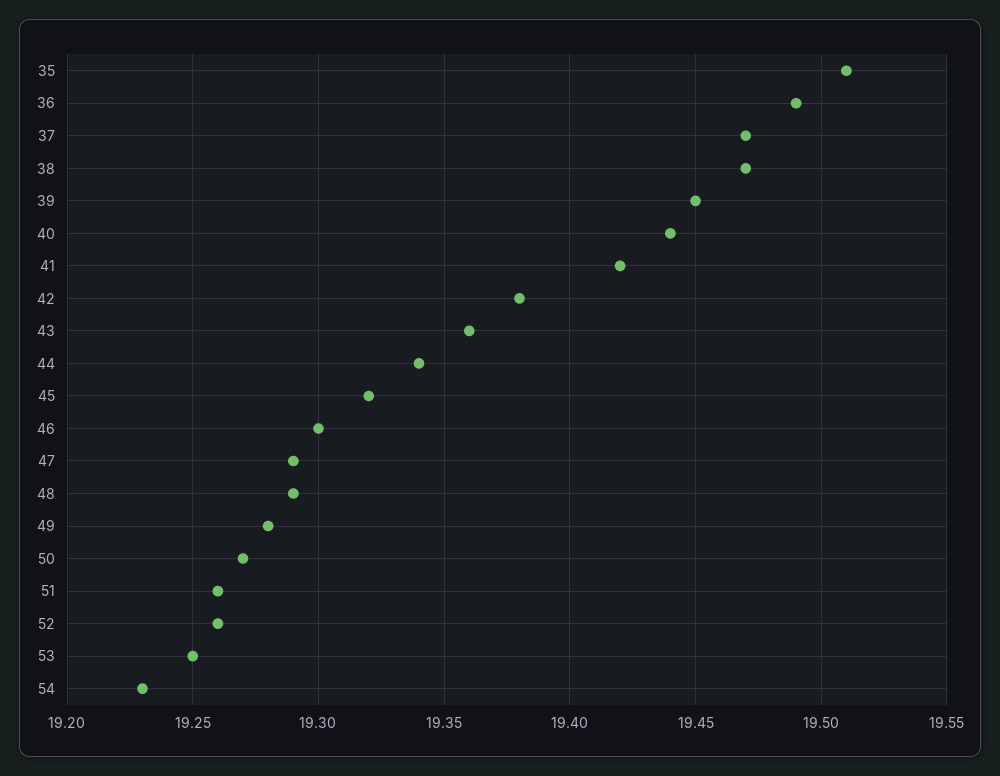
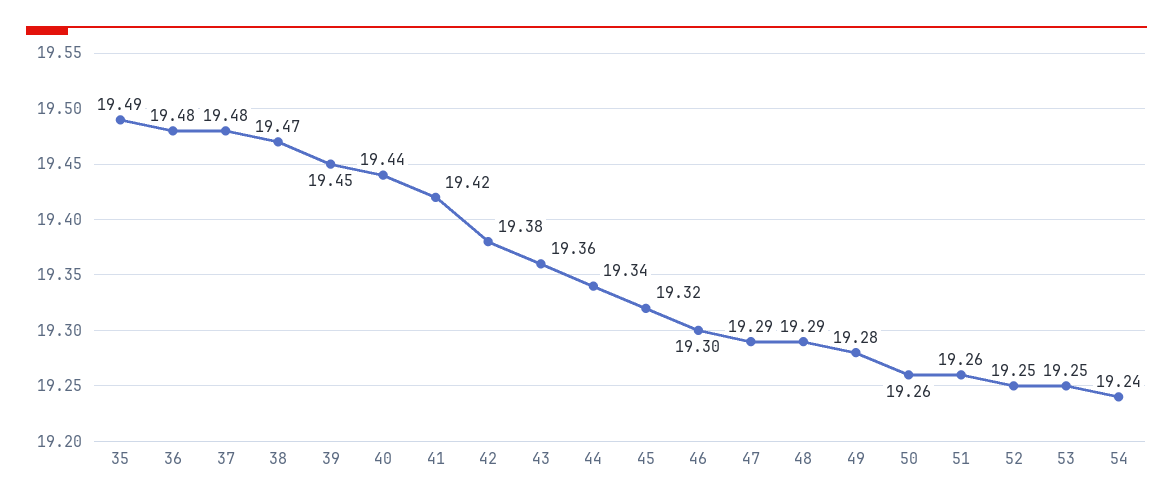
  {
-   "35": 19.51,
+   "35": 19.49,
-   "36": 19.49,
+   "36": 19.48,
-   "37": 19.47,
+   "37": 19.48,
    "38": 19.47,
    "39": 19.45,
    "40": 19.44,
    "41": 19.42,
    "42": 19.38,
    "43": 19.36,
    "44": 19.34,
    "45": 19.32,
    "46": 19.3,
    "47": 19.29,
    "48": 19.29,
    "49": 19.28,
-   "50": 19.27,
+   "50": 19.26,
    "51": 19.26,
-   "52": 19.26,
+   "52": 19.25,
    "53": 19.25,
-   "54": 19.23
+   "54": 19.24
  }

